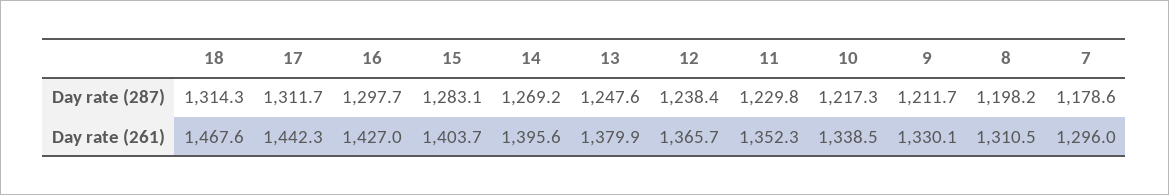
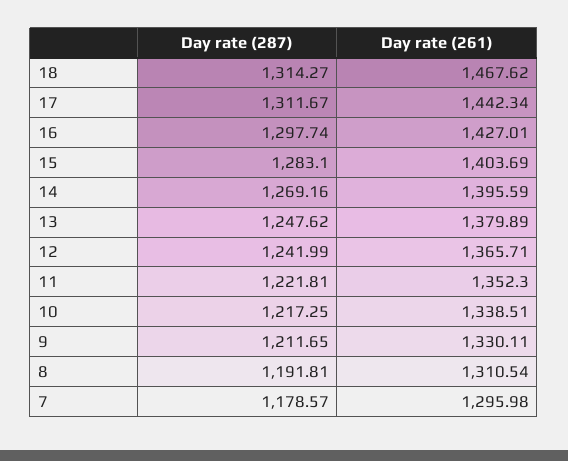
  {
    "18": {
      "Day rate (287)": 1314.27,
      "Day rate (261)": 1467.62
    },
    "17": {
      "Day rate (287)": 1311.67,
      "Day rate (261)": 1442.34
    },
    "16": {
      "Day rate (287)": 1297.74,
      "Day rate (261)": 1427.01
    },
    "15": {
      "Day rate (287)": 1283.1,
      "Day rate (261)": 1403.69
    },
    "14": {
      "Day rate (287)": 1269.16,
      "Day rate (261)": 1395.59
    },
    "13": {
      "Day rate (287)": 1247.62,
      "Day rate (261)": 1379.89
    },
    "12": {
-     "Day rate (287)": 1238.4,
+     "Day rate (287)": 1241.99,
      "Day rate (261)": 1365.71
    },
    "11": {
-     "Day rate (287)": 1229.8,
+     "Day rate (287)": 1221.81,
      "Day rate (261)": 1352.3
    },
    "10": {
      "Day rate (287)": 1217.25,
      "Day rate (261)": 1338.51
    },
    "9": {
      "Day rate (287)": 1211.65,
      "Day rate (261)": 1330.11
    },
    "8": {
-     "Day rate (287)": 1198.2,
+     "Day rate (287)": 1191.81,
      "Day rate (261)": 1310.54
    },
    "7": {
      "Day rate (287)": 1178.57,
      "Day rate (261)": 1295.98
    }
  }

